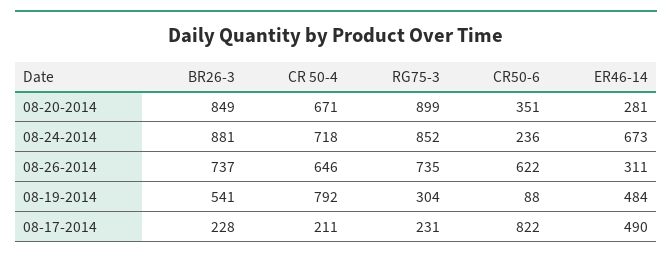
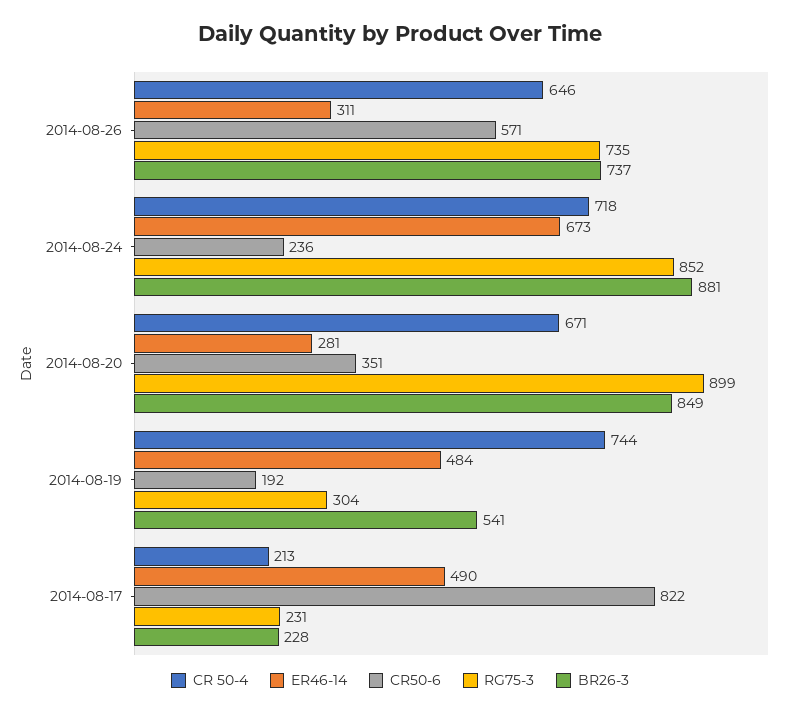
  {
    "BR26-3": {
      "08-20-2014": 849,
      "08-24-2014": 881,
      "08-26-2014": 737,
      "08-19-2014": 541,
      "08-17-2014": 228
    },
    "CR 50-4": {
      "08-20-2014": 671,
      "08-24-2014": 718,
      "08-26-2014": 646,
-     "08-19-2014": 792,
+     "08-19-2014": 744,
-     "08-17-2014": 211
+     "08-17-2014": 213
    },
    "RG75-3": {
      "08-20-2014": 899,
      "08-24-2014": 852,
      "08-26-2014": 735,
      "08-19-2014": 304,
      "08-17-2014": 231
    },
    "CR50-6": {
      "08-20-2014": 351,
      "08-24-2014": 236,
-     "08-26-2014": 622,
+     "08-26-2014": 571,
-     "08-19-2014": 88,
+     "08-19-2014": 192,
      "08-17-2014": 822
    },
    "ER46-14": {
      "08-20-2014": 281,
      "08-24-2014": 673,
      "08-26-2014": 311,
      "08-19-2014": 484,
      "08-17-2014": 490
    }
  }

